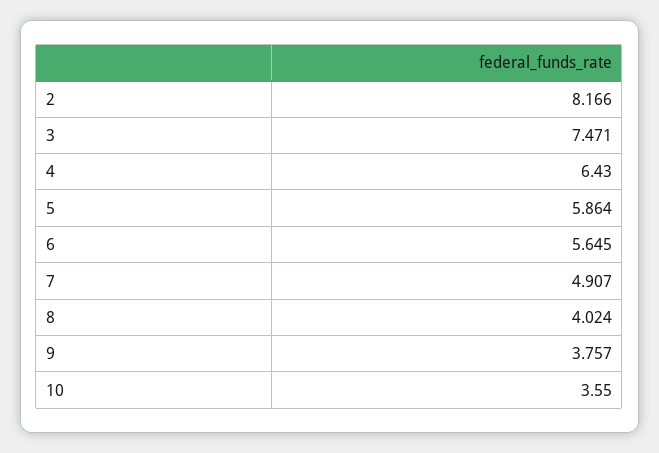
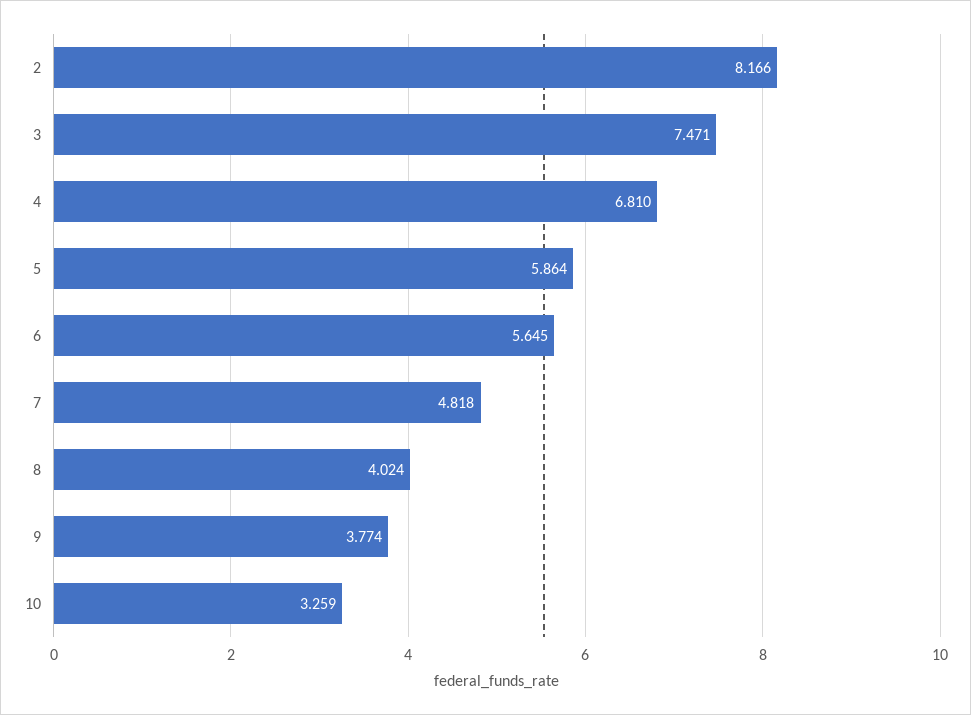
  {
    "2": 8.166,
    "3": 7.471,
-   "4": 6.43,
+   "4": 6.81,
    "5": 5.864,
    "6": 5.645,
-   "7": 4.907,
+   "7": 4.818,
    "8": 4.024,
-   "9": 3.757,
+   "9": 3.774,
-   "10": 3.55
+   "10": 3.259
  }

